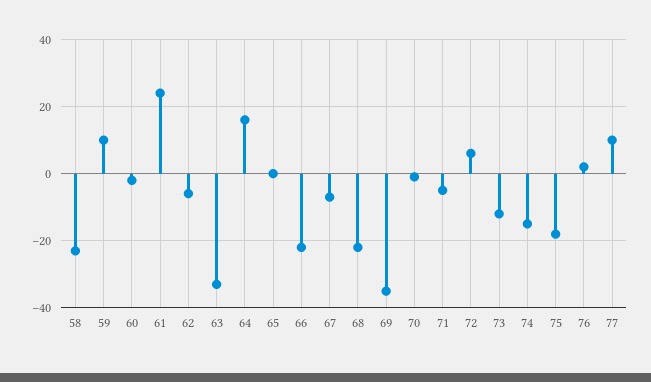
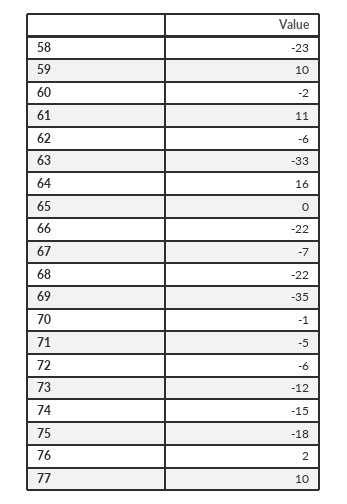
  {
    "58": -23,
    "59": 10,
    "60": -2,
-   "61": 25,
+   "61": 11,
    "62": -6,
    "63": -33,
    "64": 16,
    "65": 0,
    "66": -22,
    "67": -7,
    "68": -22,
    "69": -35,
    "70": -1,
    "71": -5,
-   "72": 5,
+   "72": -6,
    "73": -12,
    "74": -15,
    "75": -18,
    "76": 2,
    "77": 10
  }

